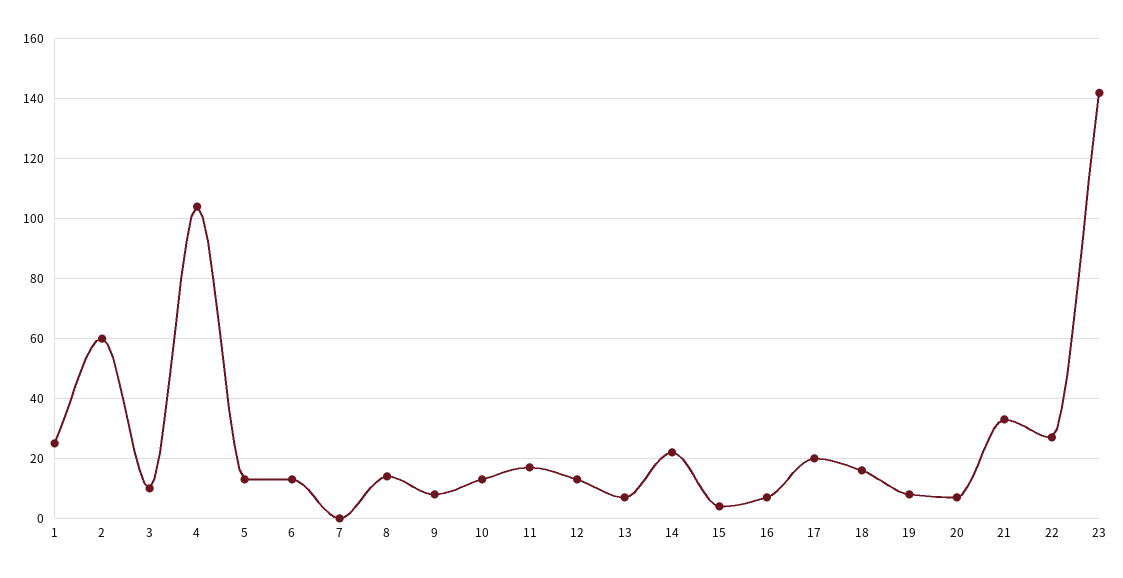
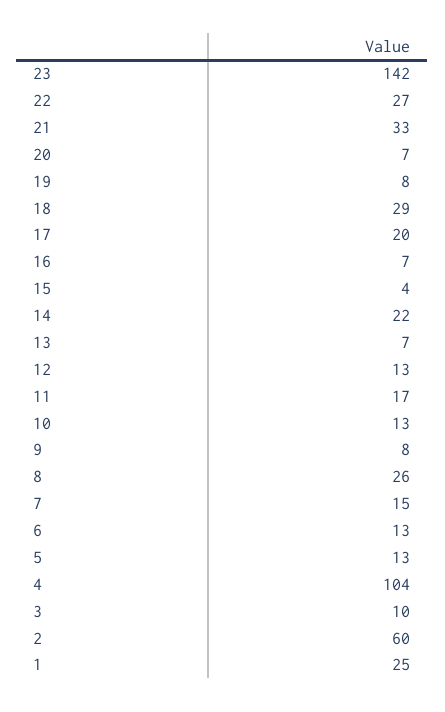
  {
    "1": 25,
    "2": 60,
    "3": 10,
    "4": 104,
    "5": 13,
    "6": 13,
-   "7": 0,
+   "7": 15,
-   "8": 15,
+   "8": 26,
    "9": 8,
    "10": 13,
    "11": 17,
    "12": 13,
    "13": 7,
    "14": 22,
    "15": 4,
    "16": 7,
    "17": 20,
-   "18": 15,
+   "18": 29,
    "19": 8,
    "20": 7,
    "21": 33,
    "22": 27,
    "23": 142
  }

